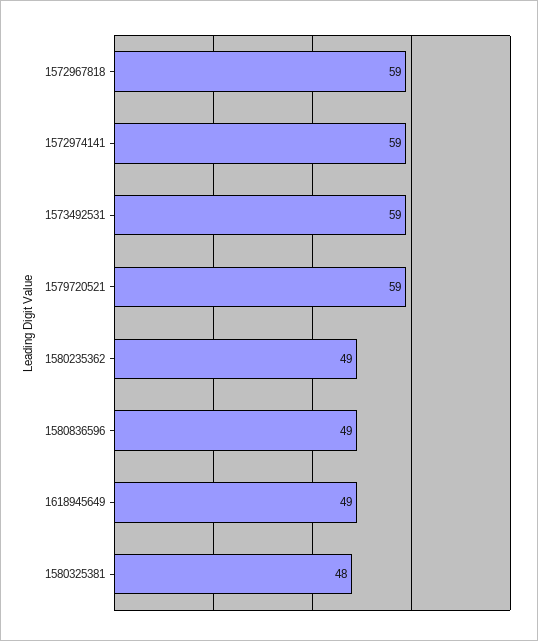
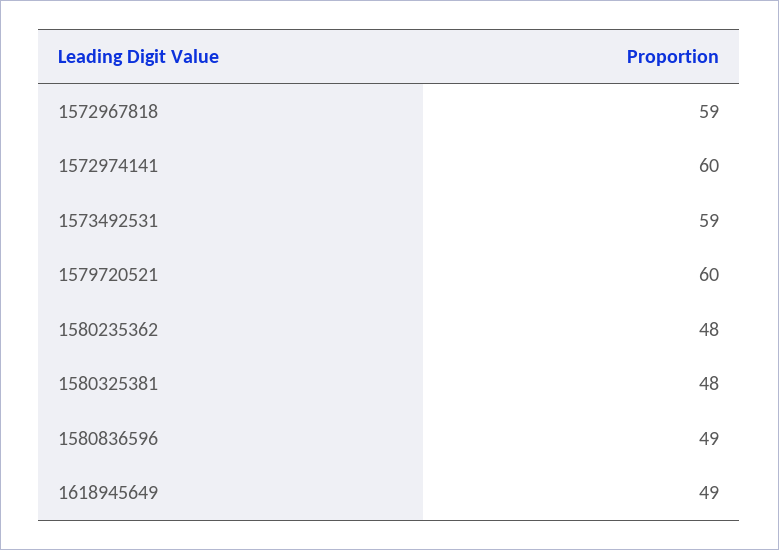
  {
    "1572967818": 59,
-   "1572974141": 59,
+   "1572974141": 60,
    "1573492531": 59,
-   "1579720521": 59,
+   "1579720521": 60,
-   "1580235362": 49,
+   "1580235362": 48,
    "1580836596": 49,
    "1618945649": 49,
    "1580325381": 48
  }

